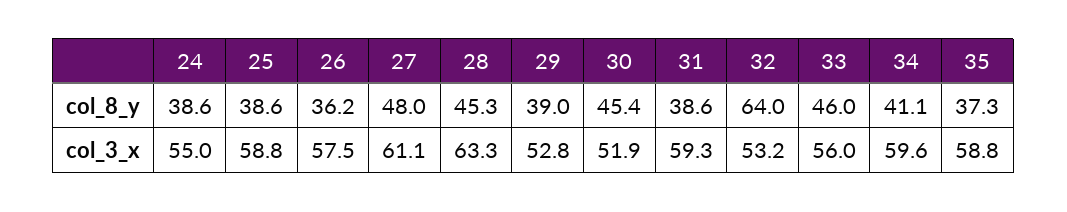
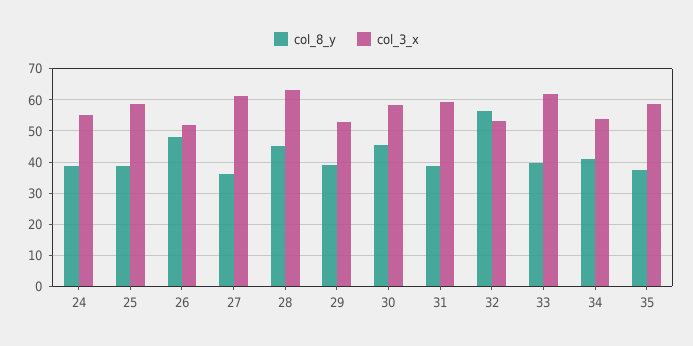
  {
    "col_8_y": {
      "24": 38.6,
      "25": 38.6,
-     "26": 36.2,
+     "26": 48,
-     "27": 48,
+     "27": 36,
      "28": 45.3,
      "29": 39,
      "30": 45.4,
      "31": 38.6,
-     "32": 64,
+     "32": 56,
-     "33": 46,
+     "33": 40,
      "34": 41.1,
      "35": 37.3
    },
    "col_3_x": {
      "24": 55,
      "25": 58.8,
-     "26": 57.5,
+     "26": 52,
      "27": 61.1,
      "28": 63.3,
      "29": 52.8,
-     "30": 51.9,
+     "30": 58,
      "31": 59.3,
      "32": 53.2,
-     "33": 56,
+     "33": 62,
-     "34": 59.6,
+     "34": 54,
      "35": 58.8
    }
  }

